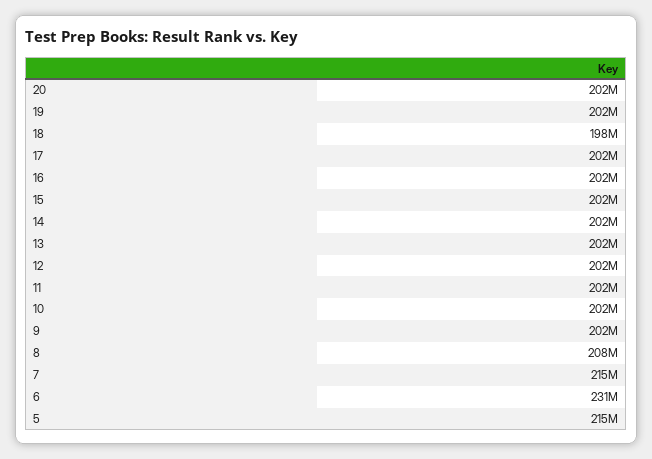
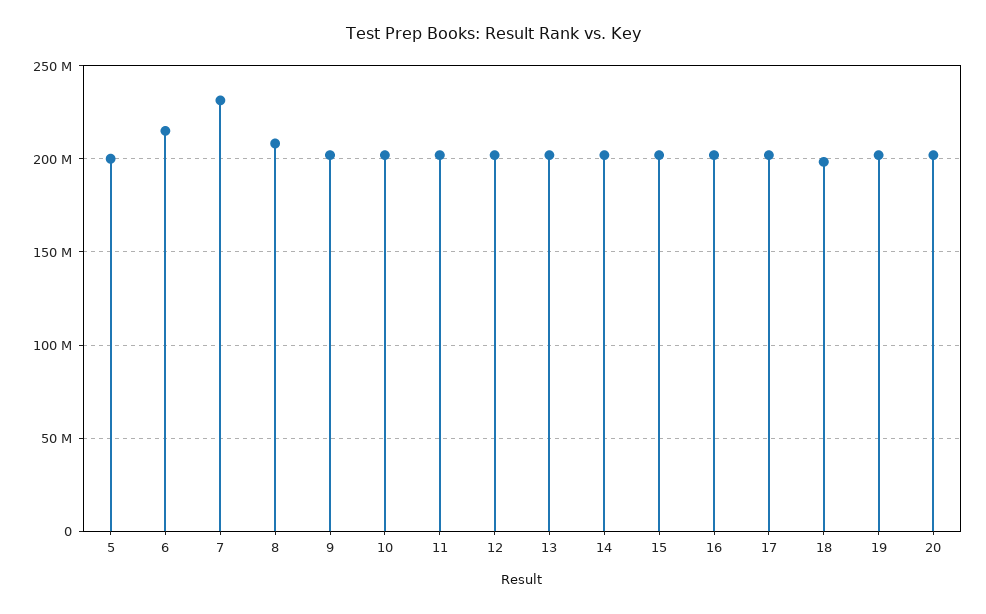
  {
    "20": 202000000,
    "19": 202000000,
    "18": 198000000,
    "17": 202000000,
    "16": 202000000,
    "15": 202000000,
    "14": 202000000,
    "13": 202000000,
    "12": 202000000,
    "11": 202000000,
    "10": 202000000,
    "9": 202000000,
    "8": 208000000,
-   "7": 215000000,
+   "7": 230000000,
-   "6": 231000000,
+   "6": 215000000,
-   "5": 215000000
+   "5": 200000000
  }

